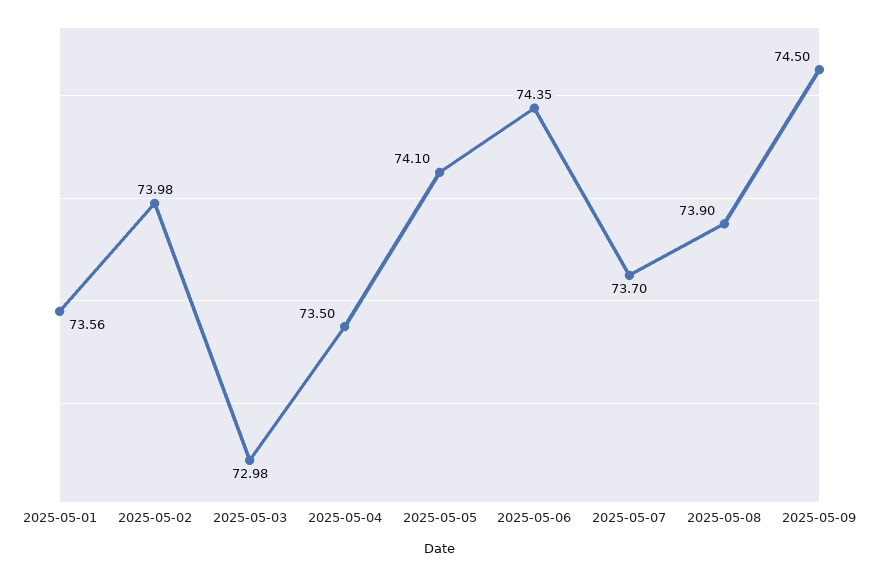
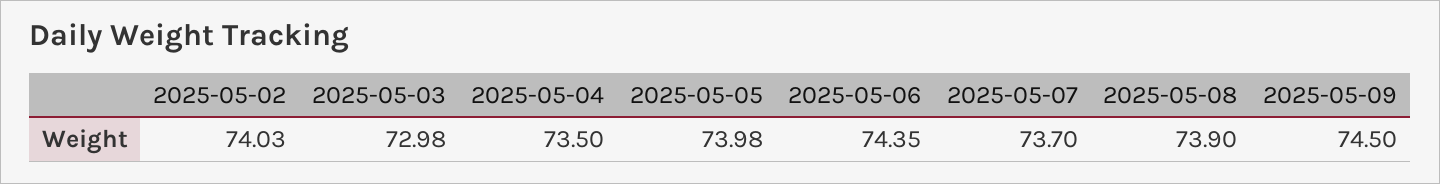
  {
-   "2025-05-01": 73.56,
-   "2025-05-02": 73.98,
+   "2025-05-02": 74.03,
    "2025-05-03": 72.98,
    "2025-05-04": 73.5,
-   "2025-05-05": 74.1,
+   "2025-05-05": 73.98,
    "2025-05-06": 74.35,
    "2025-05-07": 73.7,
    "2025-05-08": 73.9,
    "2025-05-09": 74.5
  }

